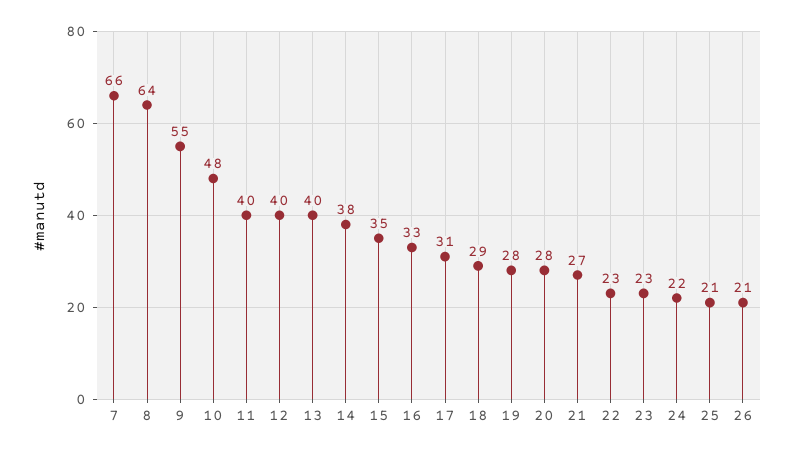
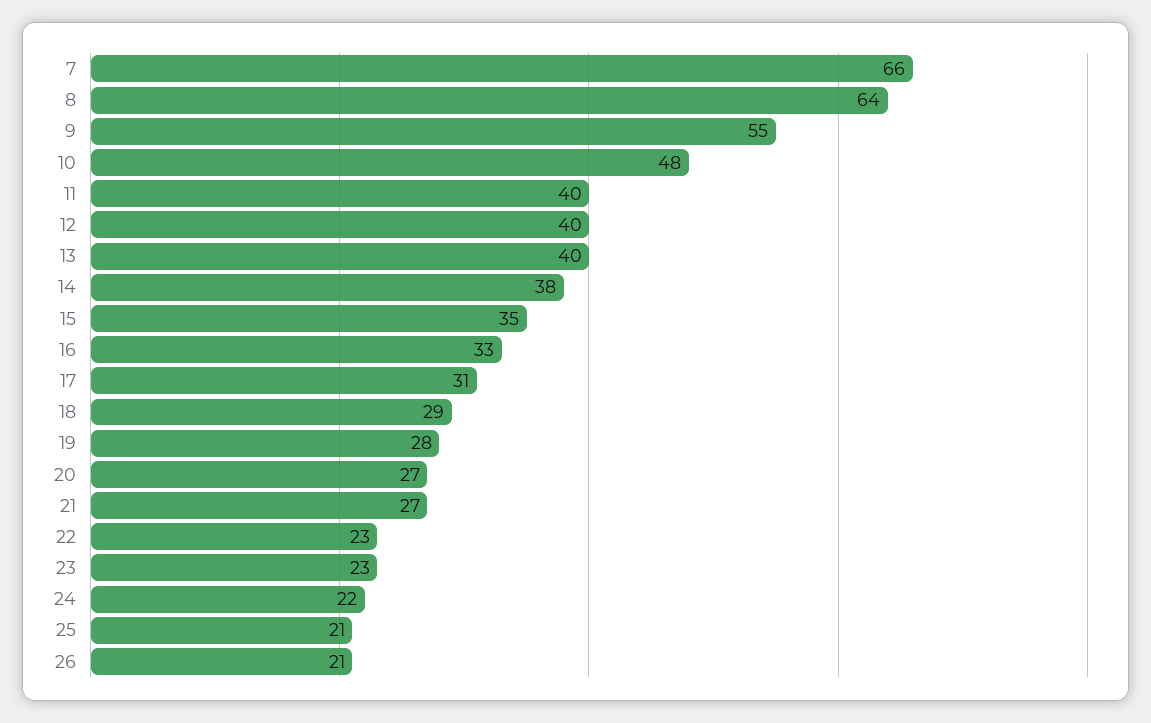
  {
    "7": 66,
    "8": 64,
    "9": 55,
    "10": 48,
    "11": 40,
    "12": 40,
    "13": 40,
    "14": 38,
    "15": 35,
    "16": 33,
    "17": 31,
    "18": 29,
    "19": 28,
-   "20": 28,
+   "20": 27,
    "21": 27,
    "22": 23,
    "23": 23,
    "24": 22,
    "25": 21,
    "26": 21
  }

